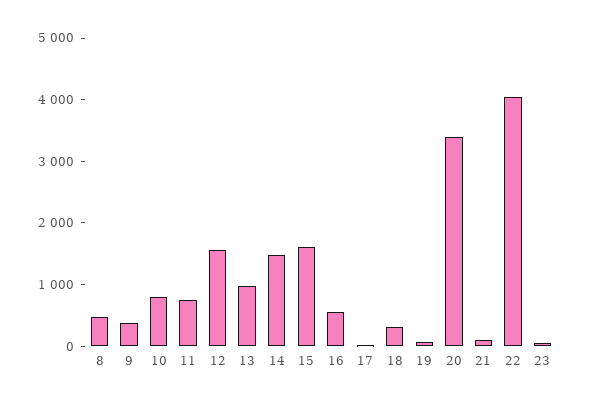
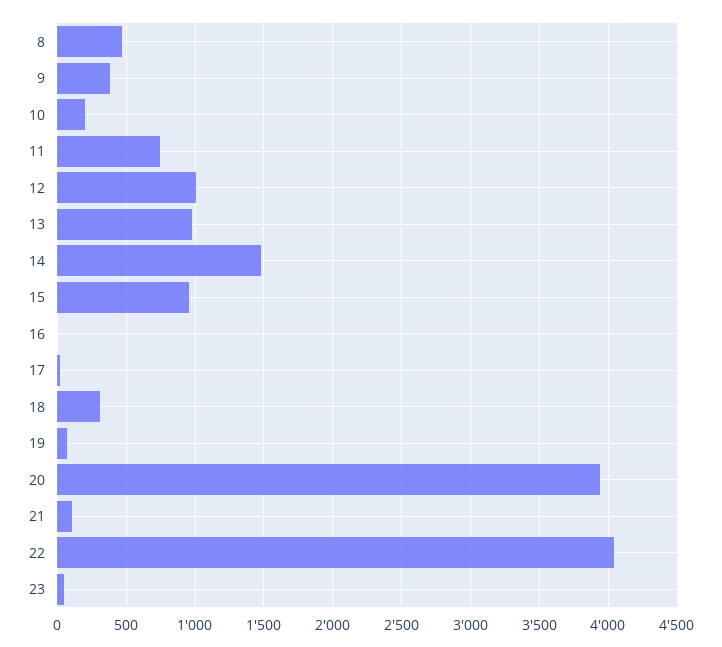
  {
    "8": 450,
    "9": 400,
-   "10": 800,
+   "10": 200,
    "11": 750,
-   "12": 1600,
+   "12": 1000,
    "13": 1000,
    "14": 1500,
-   "15": 1600,
+   "15": 950,
-   "16": 600,
+   "16": 0,
    "17": 0,
    "18": 300,
    "19": 50,
-   "20": 3400,
+   "20": 3950,
    "21": 100,
    "22": 4050,
    "23": 50
  }

